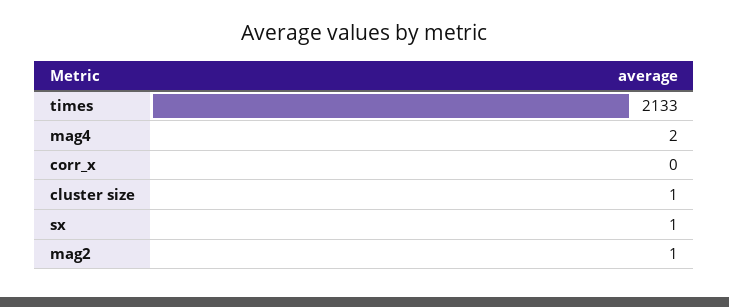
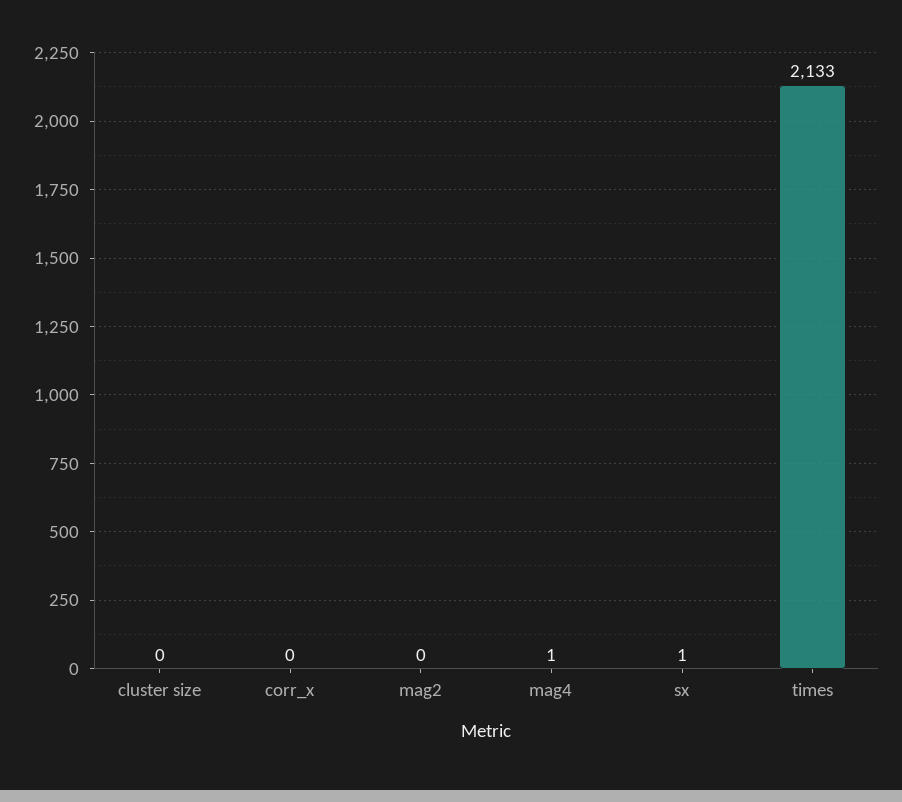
  {
    "times": 2133,
-   "mag4": 2,
+   "mag4": 1,
    "corr_x": 0,
-   "cluster size": 1,
+   "cluster size": 0,
    "sx": 1,
-   "mag2": 1
+   "mag2": 0
  }

